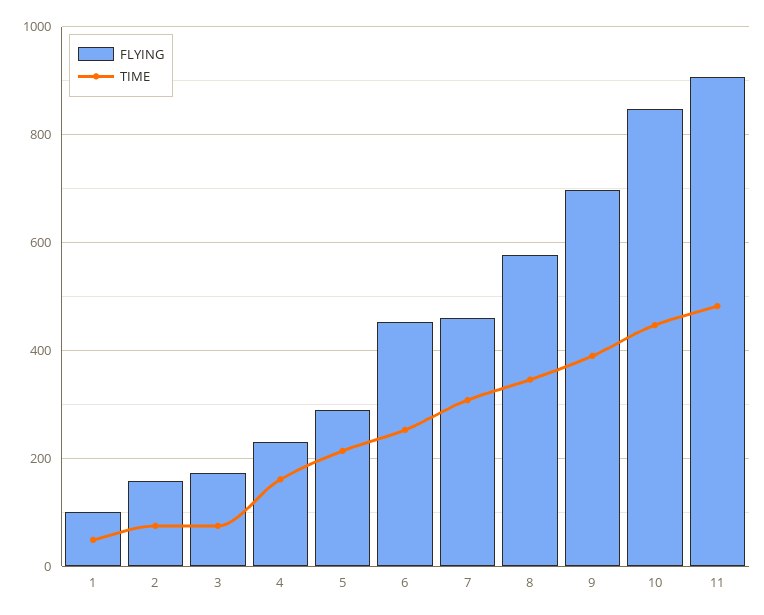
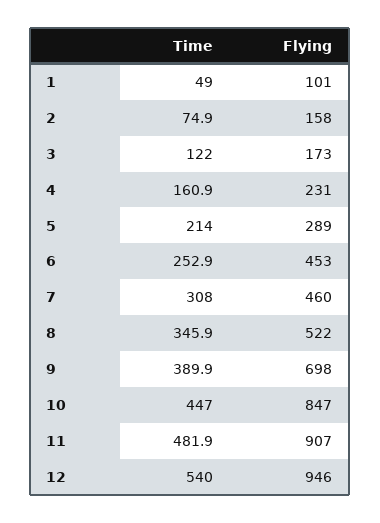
  {
    "FLYING": {
      "1": 101,
      "2": 158,
      "3": 173,
      "4": 231,
      "5": 289,
      "6": 453,
      "7": 460,
-     "8": 580,
+     "8": 522,
      "9": 698,
      "10": 847,
-     "11": 907
+     "11": 907,
+     "12": 946
    },
    "TIME": {
      "1": 49,
      "2": 74.9,
-     "3": 80,
+     "3": 122,
      "4": 160.9,
      "5": 214,
      "6": 252.9,
      "7": 308,
      "8": 345.9,
      "9": 389.9,
      "10": 447,
-     "11": 481.9
+     "11": 481.9,
+     "12": 540
    }
  }

